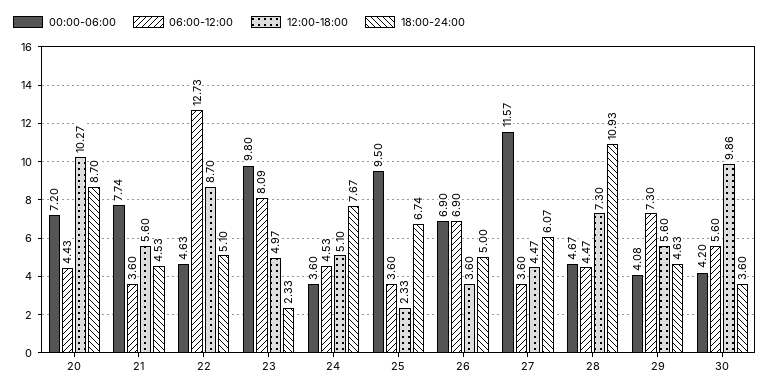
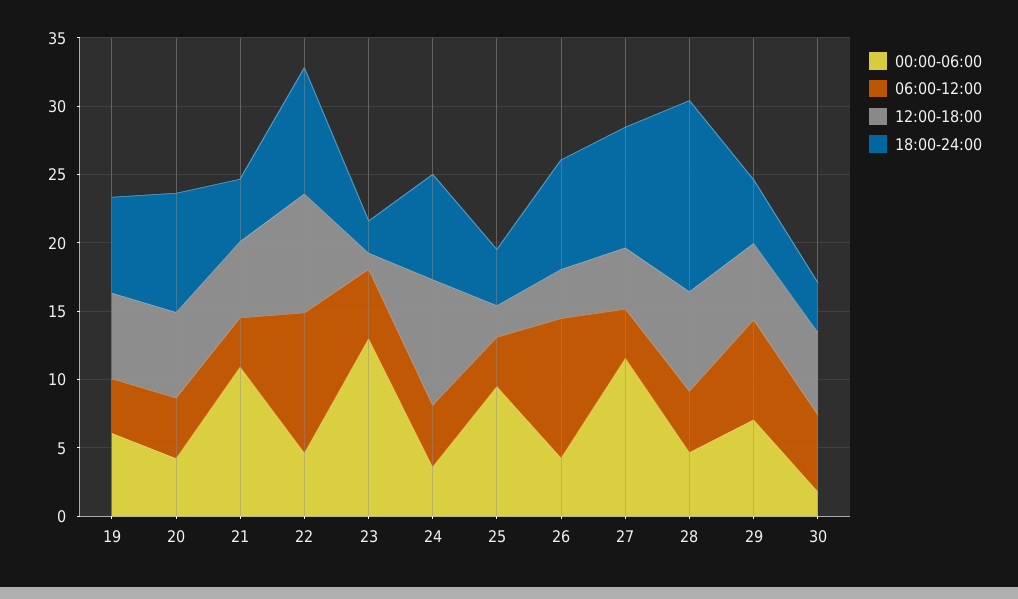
  {
    "00:00-06:00": {
-     "20": 7.2,
+     "20": 4,
-     "21": 7.74,
+     "21": 11,
      "22": 4.63,
-     "23": 9.8,
+     "23": 13,
      "24": 3.6,
      "25": 9.5,
-     "26": 6.9,
+     "26": 4,
      "27": 11.57,
      "28": 4.67,
-     "29": 4.08,
+     "29": 7,
-     "30": 4.2
+     "30": 2,
+     "19": 6
    },
    "06:00-12:00": {
      "20": 4.43,
      "21": 3.6,
-     "22": 12.73,
+     "22": 10,
-     "23": 8.09,
+     "23": 5,
      "24": 4.53,
      "25": 3.6,
-     "26": 6.9,
+     "26": 10,
      "27": 3.6,
      "28": 4.47,
      "29": 7.3,
-     "30": 5.6
+     "30": 5.6,
+     "19": 4
    },
    "12:00-18:00": {
-     "20": 10.27,
+     "20": 6,
      "21": 5.6,
      "22": 8.7,
-     "23": 4.97,
+     "23": 1,
-     "24": 5.1,
+     "24": 9,
      "25": 2.33,
      "26": 3.6,
      "27": 4.47,
      "28": 7.3,
      "29": 5.6,
-     "30": 9.86
+     "30": 6,
+     "19": 6
    },
    "18:00-24:00": {
      "20": 8.7,
      "21": 4.53,
-     "22": 5.1,
+     "22": 9,
      "23": 2.33,
      "24": 7.67,
-     "25": 6.74,
+     "25": 4,
-     "26": 5,
+     "26": 8,
-     "27": 6.07,
+     "27": 9,
-     "28": 10.93,
+     "28": 14,
      "29": 4.63,
-     "30": 3.6
+     "30": 3.6,
+     "19": 7
    }
  }

